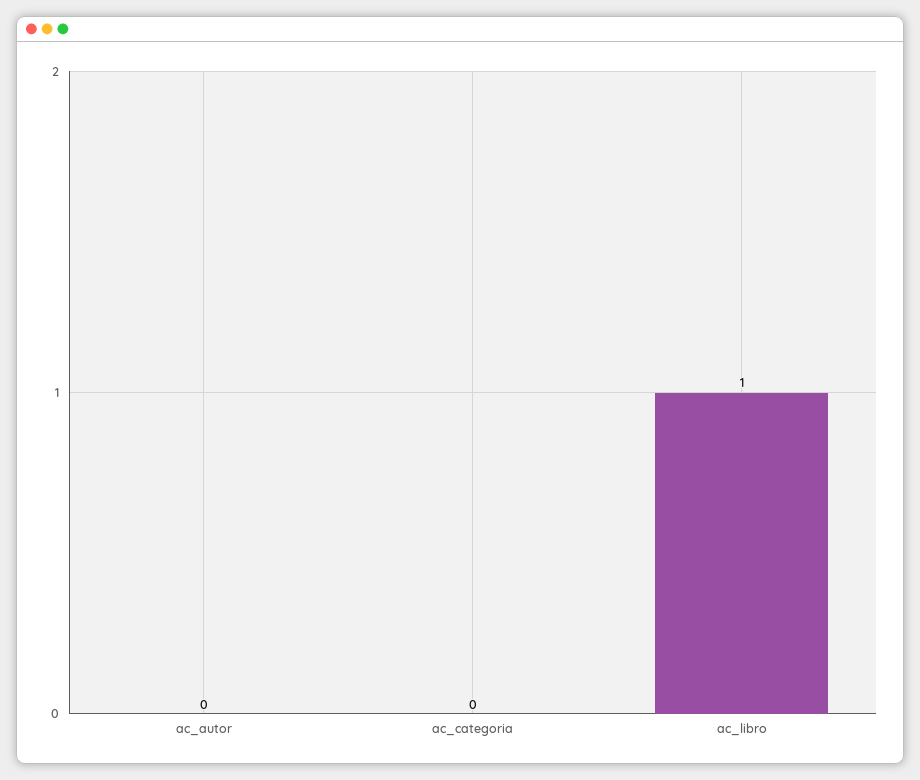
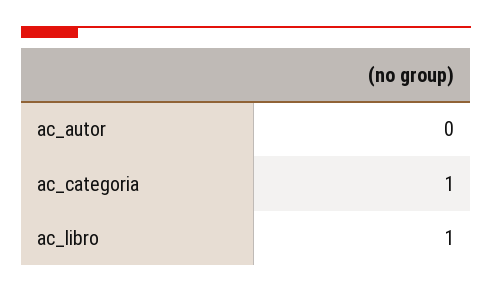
  {
    "ac_autor": 0,
-   "ac_categoria": 0,
+   "ac_categoria": 1,
    "ac_libro": 1
  }

